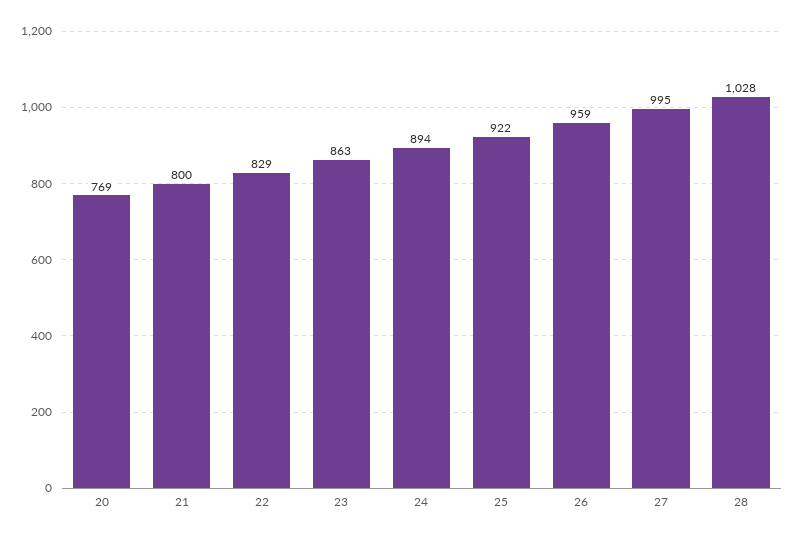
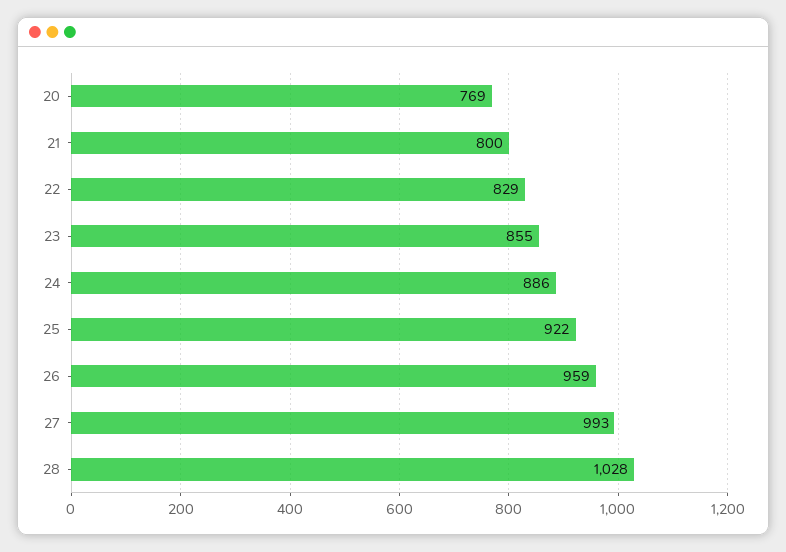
  {
    "20": 769,
    "21": 800,
    "22": 829,
-   "23": 863,
+   "23": 855,
-   "24": 894,
+   "24": 886,
    "25": 922,
    "26": 959,
-   "27": 995,
+   "27": 993,
    "28": 1028
  }

